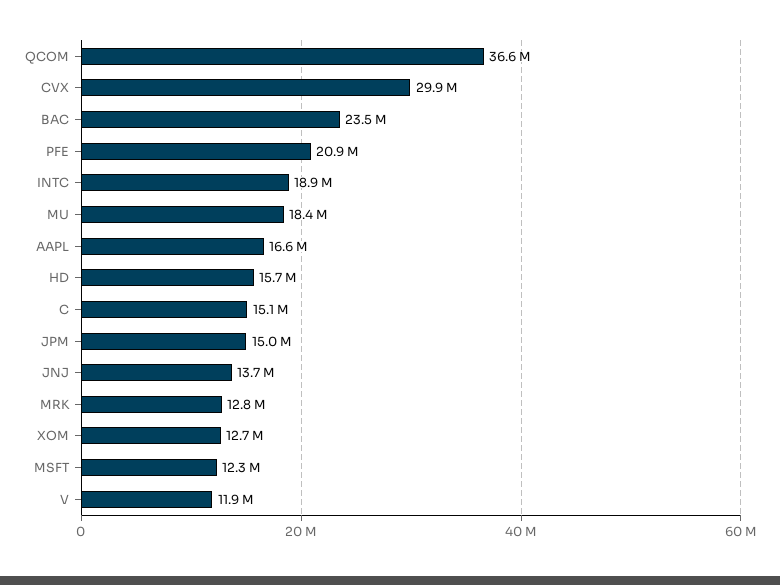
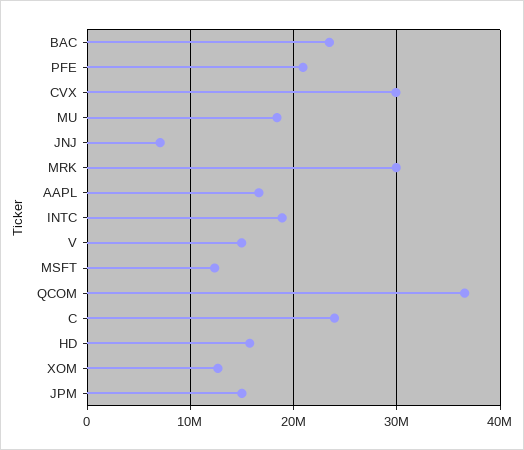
  {
    "QCOM": 36600000,
    "CVX": 29900000,
    "BAC": 23500000,
    "PFE": 20900000,
    "INTC": 18900000,
    "MU": 18400000,
    "AAPL": 16600000,
    "HD": 15700000,
-   "C": 15100000,
+   "C": 24000000,
    "JPM": 15000000,
-   "JNJ": 13700000,
+   "JNJ": 7000000,
-   "MRK": 12800000,
+   "MRK": 30000000,
    "XOM": 12700000,
    "MSFT": 12300000,
-   "V": 11900000
+   "V": 15000000
  }

